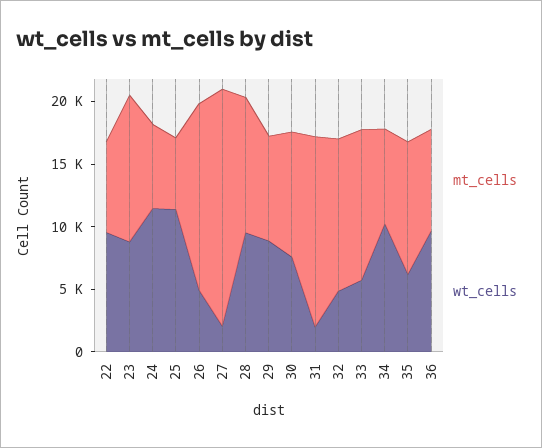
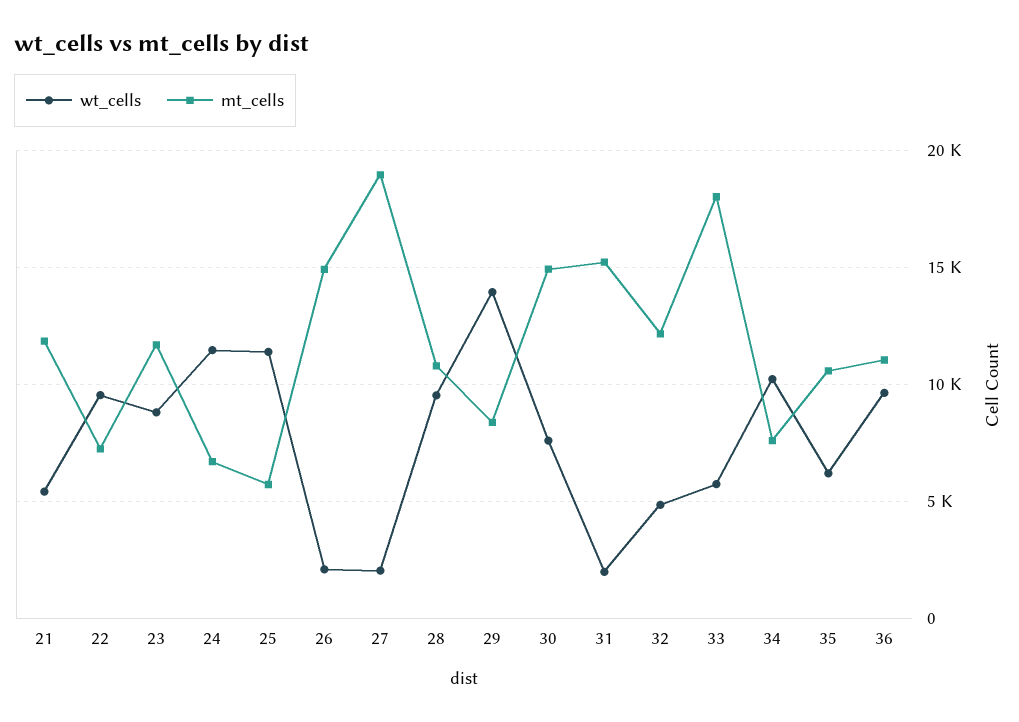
  {
    "mt_cells": {
      "22": 7000,
      "23": 11500,
      "24": 6500,
      "25": 5500,
      "26": 15000,
      "27": 19000,
      "28": 11000,
      "29": 8500,
-     "30": 10000,
+     "30": 15000,
      "31": 15000,
      "32": 12000,
-     "33": 12000,
+     "33": 18000,
      "34": 7500,
      "35": 10500,
-     "36": 8000
+     "36": 11000,
+     "21": 12000
    },
    "wt_cells": {
      "22": 9500,
      "23": 9000,
      "24": 11500,
      "25": 11500,
-     "26": 5000,
+     "26": 2000,
      "27": 2000,
      "28": 9500,
-     "29": 9000,
+     "29": 14000,
      "30": 7500,
      "31": 2000,
      "32": 5000,
      "33": 5500,
      "34": 10000,
      "35": 6000,
-     "36": 9500
+     "36": 9500,
+     "21": 5500
    }
  }

